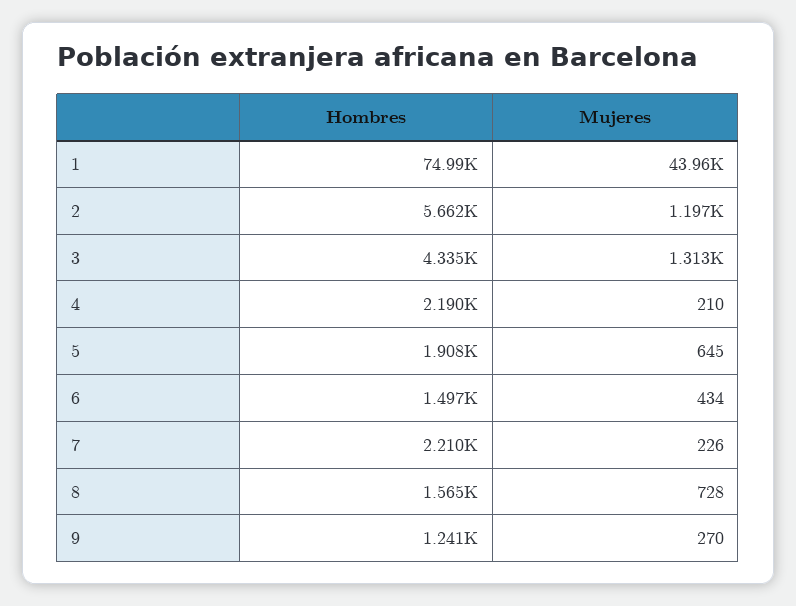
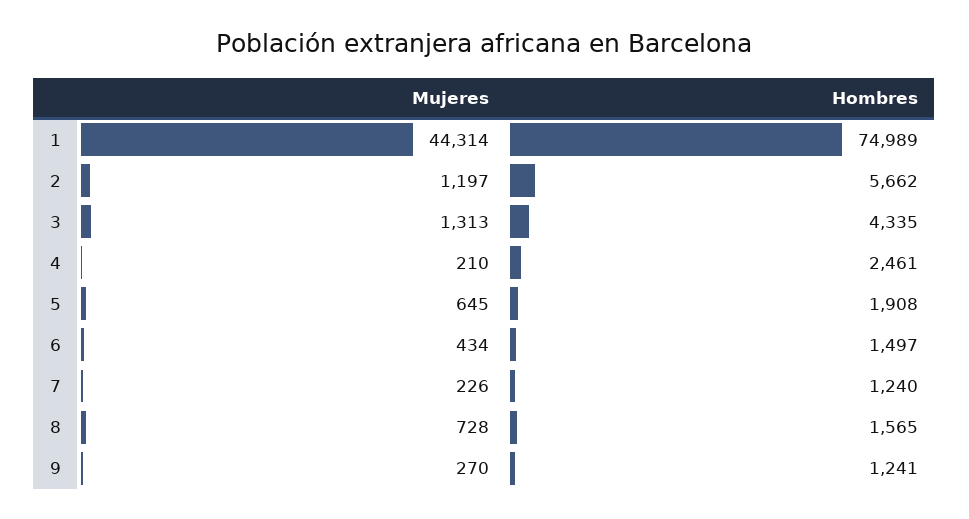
  {
    "Hombres": {
      "1": 74989,
      "2": 5662,
      "3": 4335,
-     "4": 2190,
+     "4": 2461,
      "5": 1908,
      "6": 1497,
-     "7": 2210,
+     "7": 1240,
      "8": 1565,
      "9": 1241
    },
    "Mujeres": {
-     "1": 43960,
+     "1": 44314,
      "2": 1197,
      "3": 1313,
      "4": 210,
      "5": 645,
      "6": 434,
      "7": 226,
      "8": 728,
      "9": 270
    }
  }

